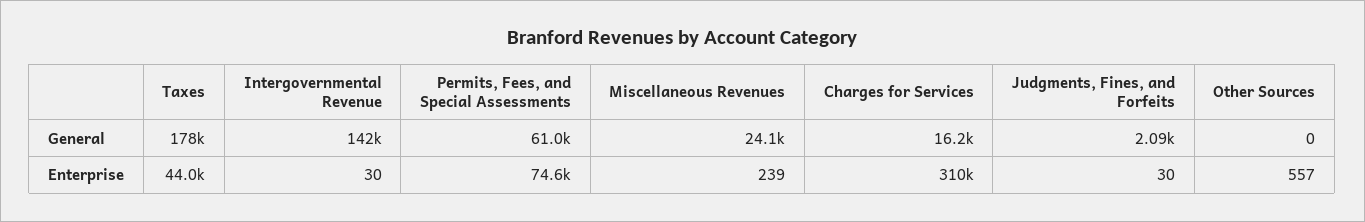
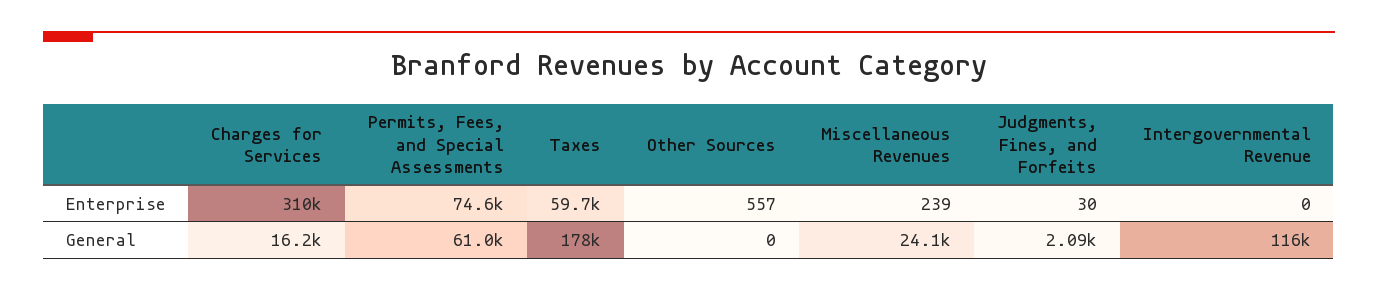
  {
    "Taxes": {
      "General": 178000,
-     "Enterprise": 44000
+     "Enterprise": 59700
    },
    "Intergovernmental Revenue": {
-     "General": 142000,
+     "General": 116000,
-     "Enterprise": 30
+     "Enterprise": 0
    },
    "Permits, Fees, and Special Assessments": {
      "General": 61000,
      "Enterprise": 74600
    },
    "Miscellaneous Revenues": {
      "General": 24100,
      "Enterprise": 239
    },
    "Charges for Services": {
      "General": 16200,
      "Enterprise": 310000
    },
    "Judgments, Fines, and Forfeits": {
      "General": 2090,
      "Enterprise": 30
    },
    "Other Sources": {
      "General": 0,
      "Enterprise": 557
    }
  }

